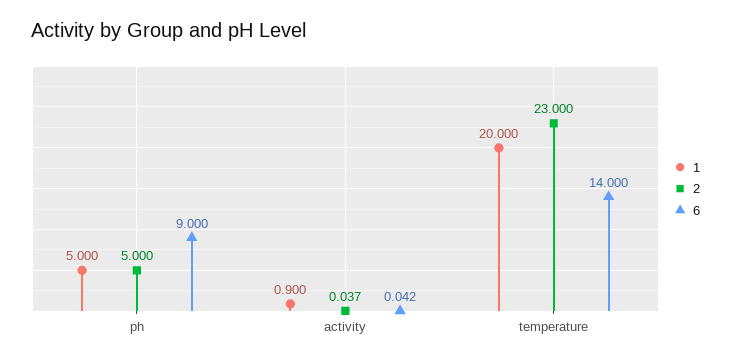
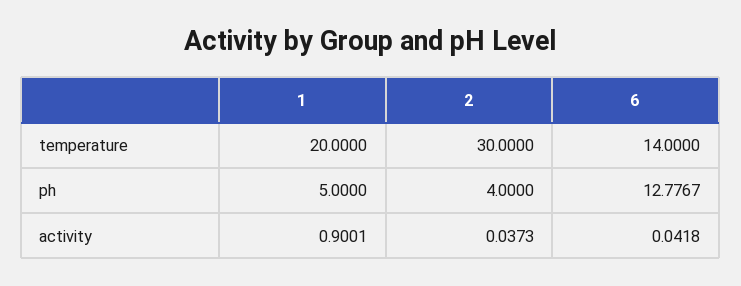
  {
    "1": {
      "ph": 5,
      "activity": 0.9001,
      "temperature": 20
    },
    "2": {
-     "ph": 5,
+     "ph": 4,
      "activity": 0.0373,
-     "temperature": 23
+     "temperature": 30
    },
    "6": {
-     "ph": 9,
+     "ph": 12.7767,
      "activity": 0.0418,
      "temperature": 14
    }
  }

